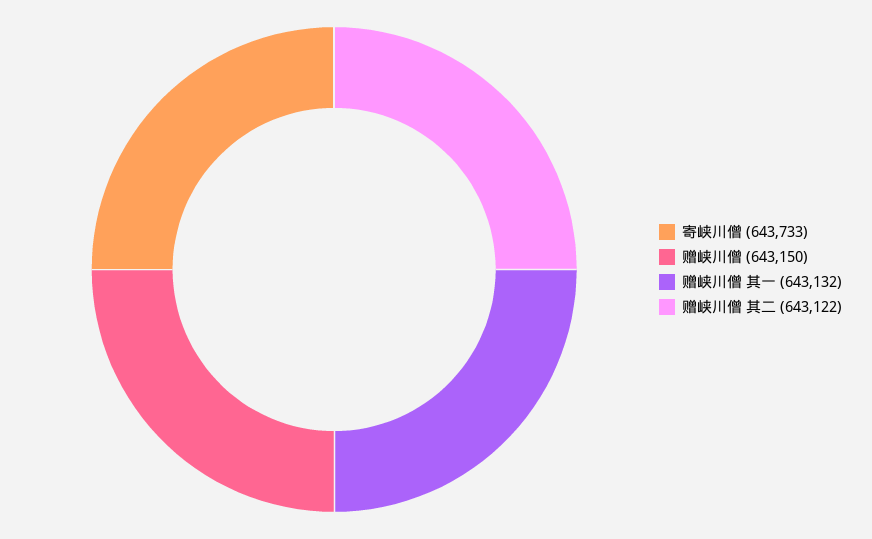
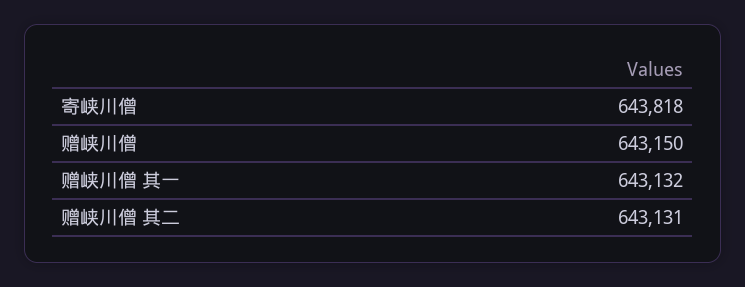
  {
-   "寄峡川僧": 643733,
+   "寄峡川僧": 643818,
    "赠峡川僧": 643150,
    "赠峡川僧 其一": 643132,
-   "赠峡川僧 其二": 643122
+   "赠峡川僧 其二": 643131
  }

